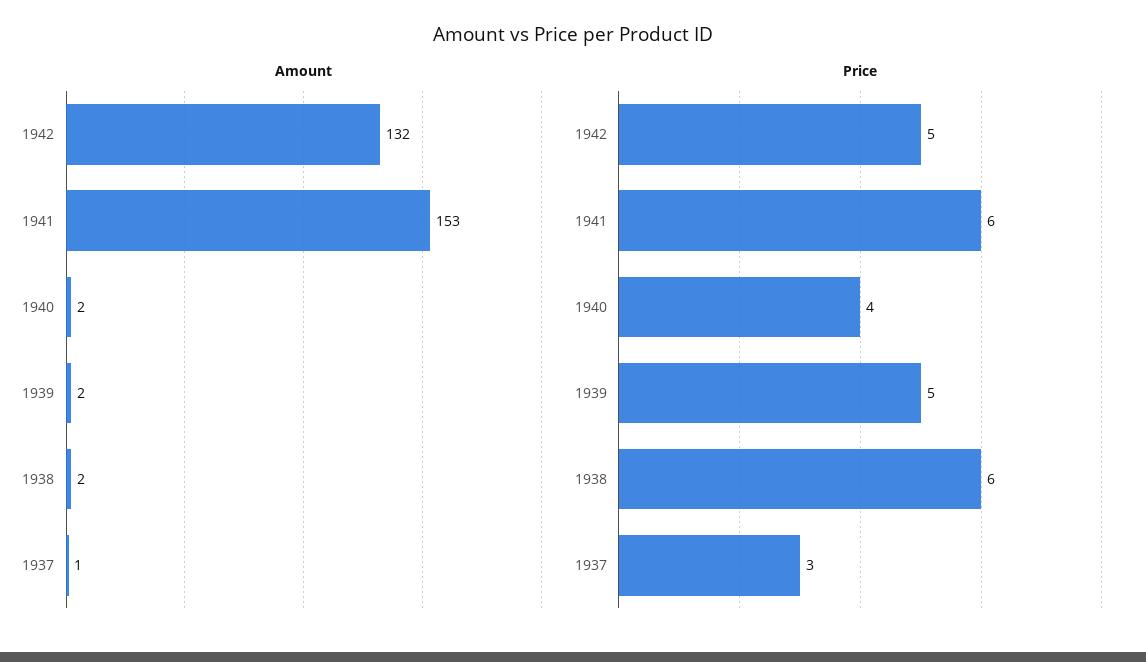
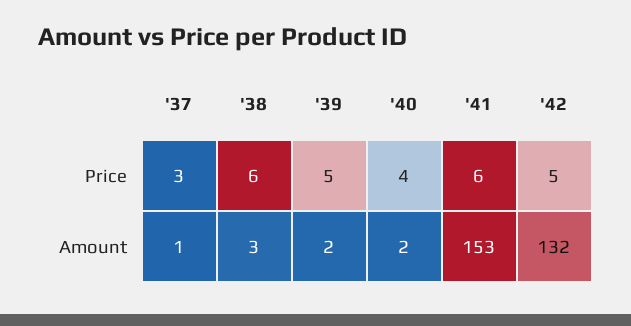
  {
    "Amount": {
      "1942": 132,
      "1941": 153,
      "1940": 2,
      "1939": 2,
-     "1938": 2,
+     "1938": 3,
      "1937": 1
    },
    "Price": {
      "1942": 5,
      "1941": 6,
      "1940": 4,
      "1939": 5,
      "1938": 6,
      "1937": 3
    }
  }

